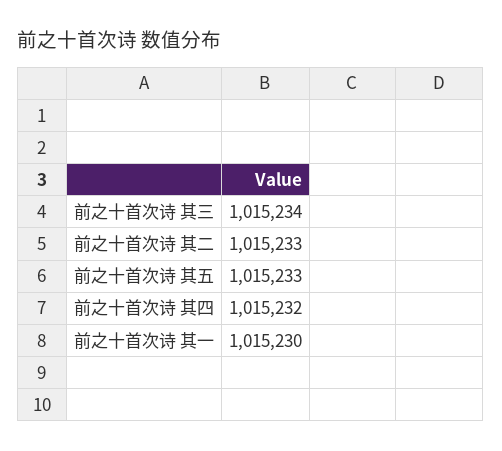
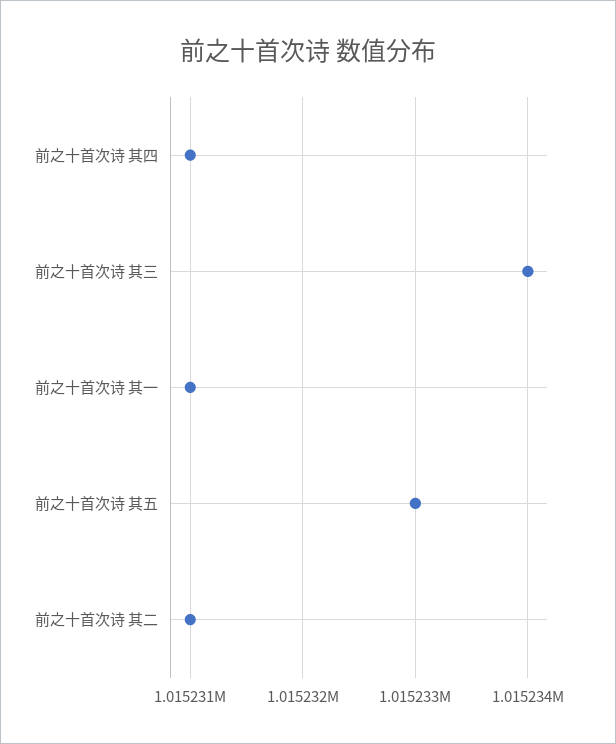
  {
    "前之十首次诗 其三": 1015234,
-   "前之十首次诗 其二": 1015233,
+   "前之十首次诗 其二": 1015231,
    "前之十首次诗 其五": 1015233,
-   "前之十首次诗 其四": 1015232,
+   "前之十首次诗 其四": 1015231,
-   "前之十首次诗 其一": 1015230
+   "前之十首次诗 其一": 1015231
  }

